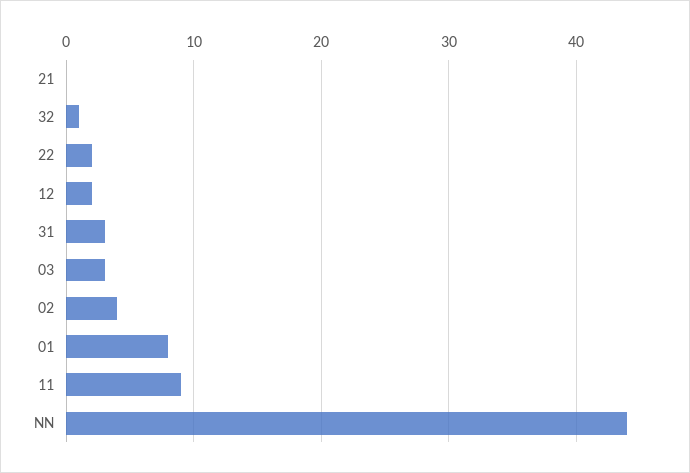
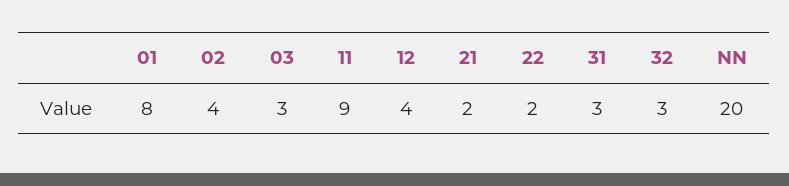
  {
-   "21": 0,
+   "21": 2,
-   "32": 1,
+   "32": 3,
    "22": 2,
-   "12": 2,
+   "12": 4,
    "31": 3,
    "03": 3,
    "02": 4,
    "01": 8,
    "11": 9,
-   "NN": 44
+   "NN": 20
  }

